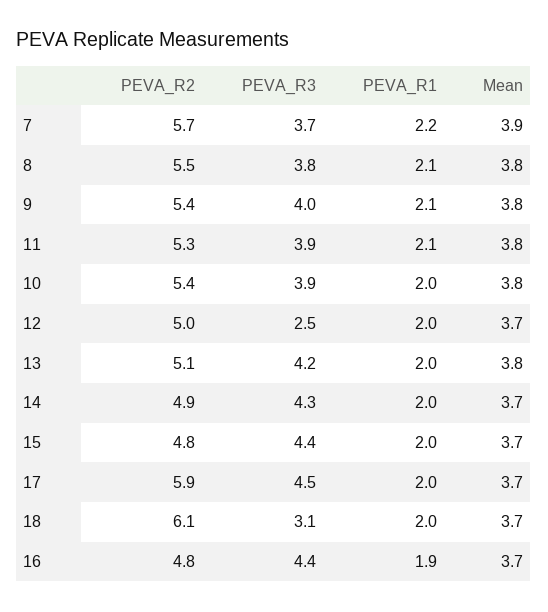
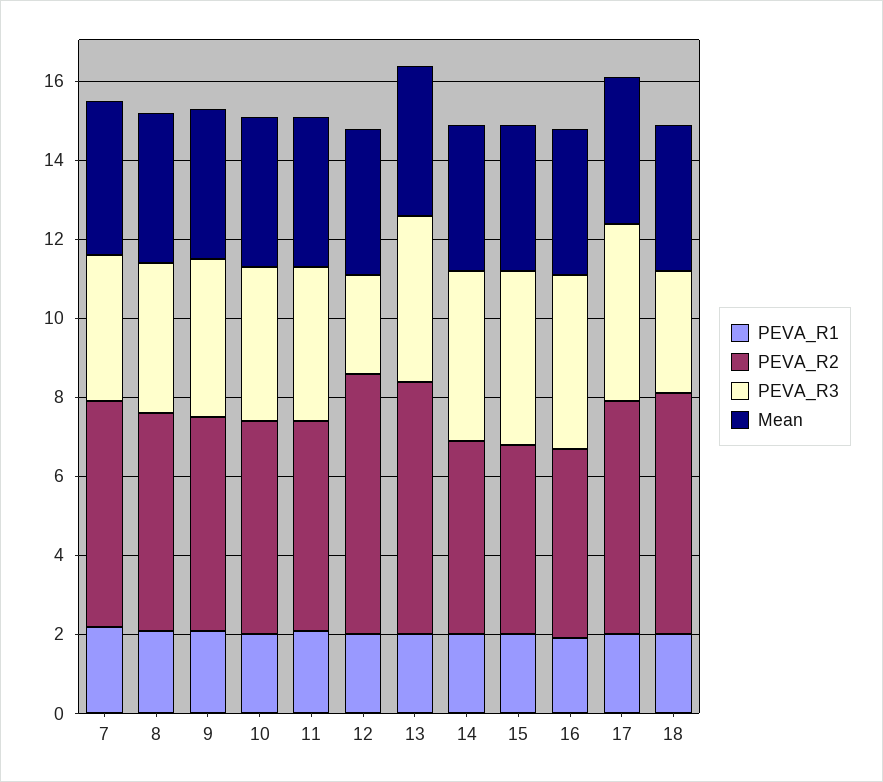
  {
    "PEVA_R2": {
      "7": 5.7,
      "8": 5.5,
      "9": 5.4,
      "11": 5.3,
      "10": 5.4,
-     "12": 5,
+     "12": 6.5,
-     "13": 5.1,
+     "13": 6.5,
      "14": 4.9,
      "15": 4.8,
      "17": 5.9,
      "18": 6.1,
      "16": 4.8
    },
    "PEVA_R3": {
      "7": 3.7,
      "8": 3.8,
      "9": 4,
      "11": 3.9,
      "10": 3.9,
      "12": 2.5,
      "13": 4.2,
      "14": 4.3,
      "15": 4.4,
      "17": 4.5,
      "18": 3.1,
      "16": 4.4
    },
    "PEVA_R1": {
      "7": 2.2,
      "8": 2.1,
      "9": 2.1,
      "11": 2.1,
      "10": 2,
      "12": 2,
      "13": 2,
      "14": 2,
      "15": 2,
      "17": 2,
      "18": 2,
      "16": 1.9
    },
    "Mean": {
      "7": 3.9,
      "8": 3.8,
      "9": 3.8,
      "11": 3.8,
      "10": 3.8,
      "12": 3.7,
      "13": 3.8,
      "14": 3.7,
      "15": 3.7,
      "17": 3.7,
      "18": 3.7,
      "16": 3.7
    }
  }

